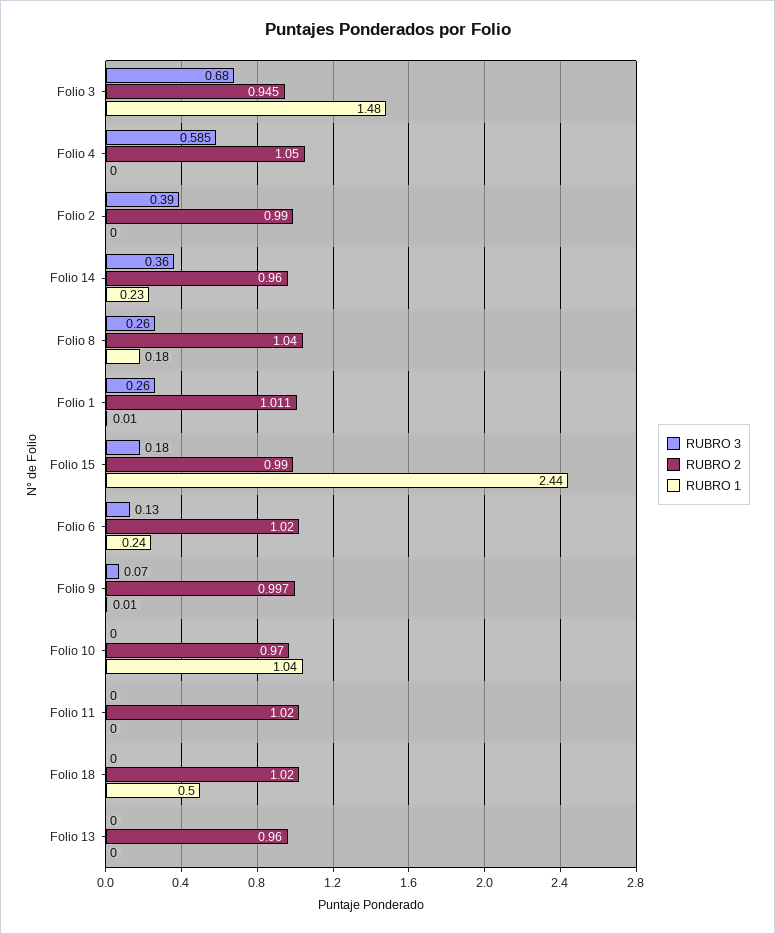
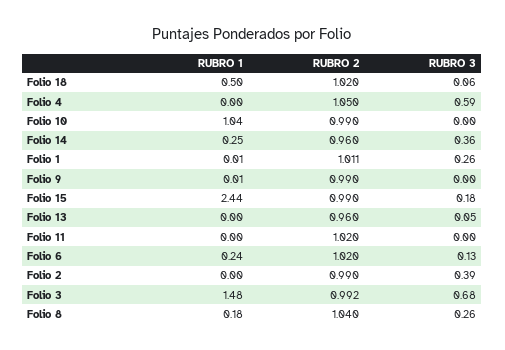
  {
    "RUBRO 3": {
      "Folio 3": 0.68,
      "Folio 4": 0.585,
      "Folio 2": 0.39,
      "Folio 14": 0.36,
      "Folio 8": 0.26,
      "Folio 1": 0.26,
      "Folio 15": 0.18,
      "Folio 6": 0.13,
-     "Folio 9": 0.07,
+     "Folio 9": 0,
      "Folio 10": 0,
      "Folio 11": 0,
-     "Folio 18": 0,
+     "Folio 18": 0.06,
-     "Folio 13": 0
+     "Folio 13": 0.05
    },
    "RUBRO 2": {
-     "Folio 3": 0.945,
+     "Folio 3": 0.992,
      "Folio 4": 1.05,
      "Folio 2": 0.99,
      "Folio 14": 0.96,
      "Folio 8": 1.04,
      "Folio 1": 1.011,
      "Folio 15": 0.99,
      "Folio 6": 1.02,
-     "Folio 9": 0.997,
+     "Folio 9": 0.99,
-     "Folio 10": 0.97,
+     "Folio 10": 0.99,
      "Folio 11": 1.02,
      "Folio 18": 1.02,
      "Folio 13": 0.96
    },
    "RUBRO 1": {
      "Folio 3": 1.48,
      "Folio 4": 0,
      "Folio 2": 0,
-     "Folio 14": 0.23,
+     "Folio 14": 0.25,
      "Folio 8": 0.18,
      "Folio 1": 0.01,
      "Folio 15": 2.44,
      "Folio 6": 0.24,
      "Folio 9": 0.01,
      "Folio 10": 1.04,
      "Folio 11": 0,
      "Folio 18": 0.5,
      "Folio 13": 0
    }
  }

